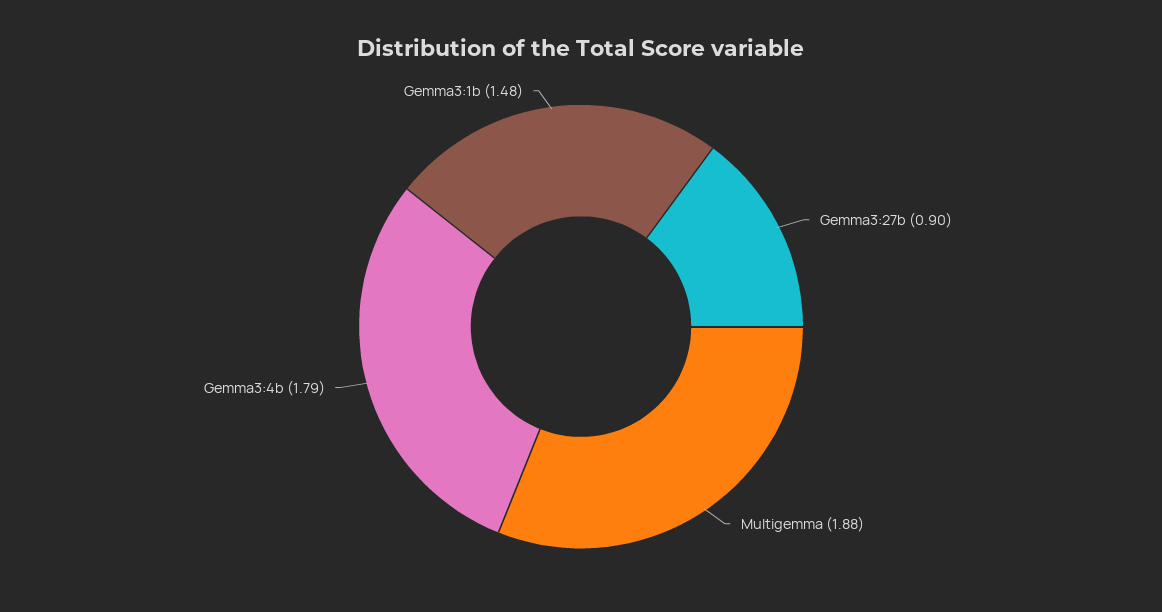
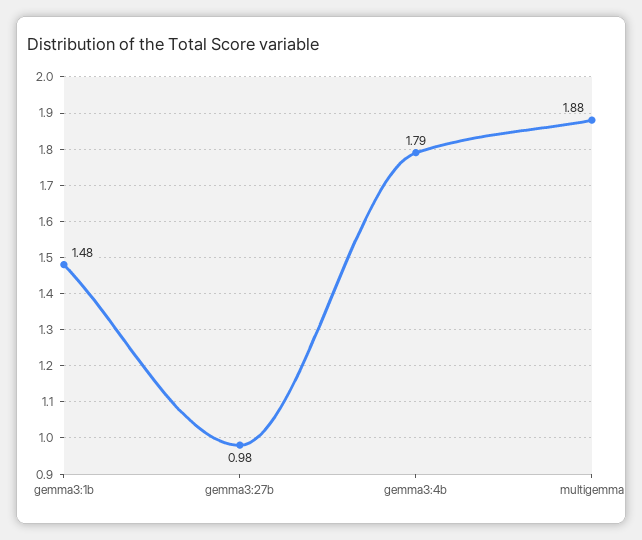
  {
-   "Gemma3:27b": 0.9,
+   "Gemma3:27b": 0.98,
    "Multigemma": 1.88,
    "Gemma3:4b": 1.79,
    "Gemma3:1b": 1.48
  }

